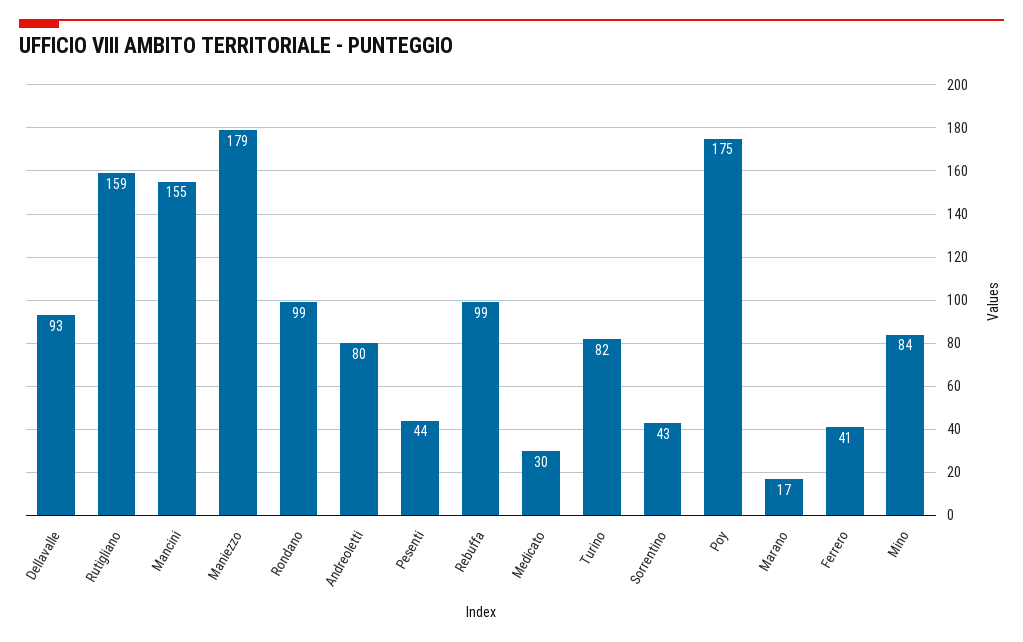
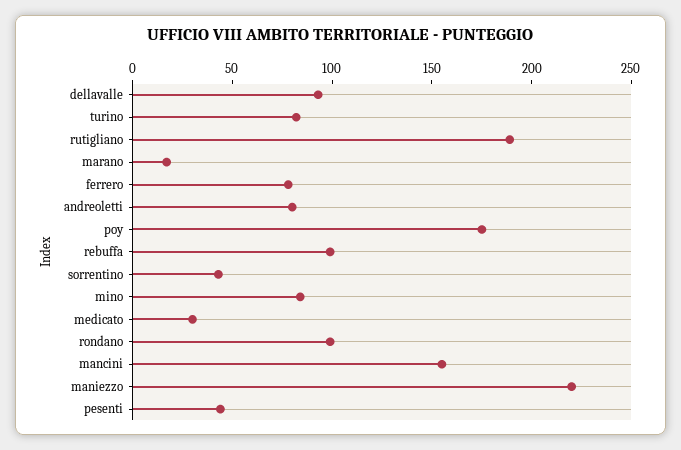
  {
    "Dellavalle": 93,
-   "Rutigliano": 159,
+   "Rutigliano": 190,
    "Mancini": 155,
-   "Maniezzo": 179,
+   "Maniezzo": 220,
    "Rondano": 99,
    "Andreoletti": 80,
    "Pesenti": 44,
    "Rebuffa": 99,
    "Medicato": 30,
    "Turino": 82,
    "Sorrentino": 43,
    "Poy": 175,
    "Marano": 17,
-   "Ferrero": 41,
+   "Ferrero": 80,
    "Mino": 84
  }

